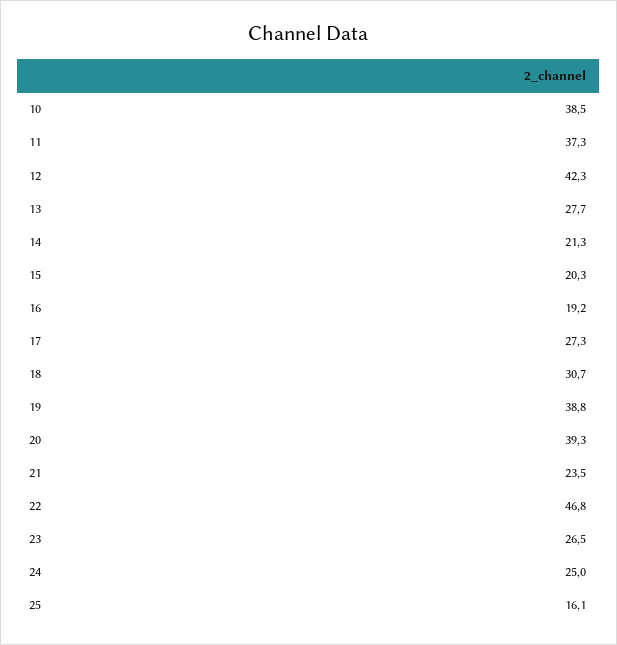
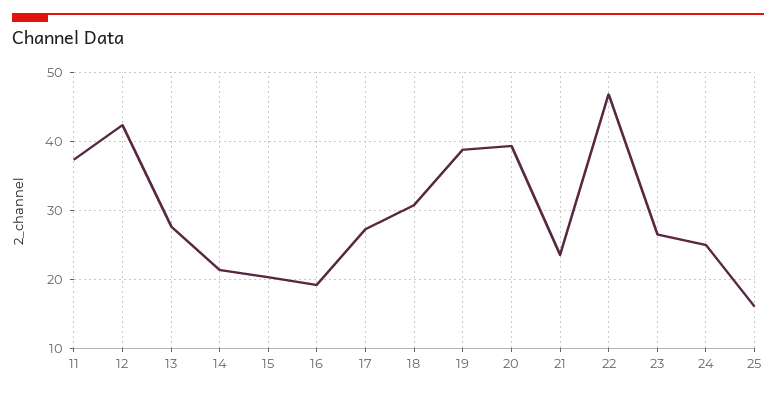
  {
-   "10": 38.5,
    "11": 37.3,
    "12": 42.3,
    "13": 27.7,
    "14": 21.3,
    "15": 20.3,
    "16": 19.2,
    "17": 27.3,
    "18": 30.7,
    "19": 38.8,
    "20": 39.3,
    "21": 23.5,
    "22": 46.8,
    "23": 26.5,
    "24": 25,
    "25": 16.1
  }

